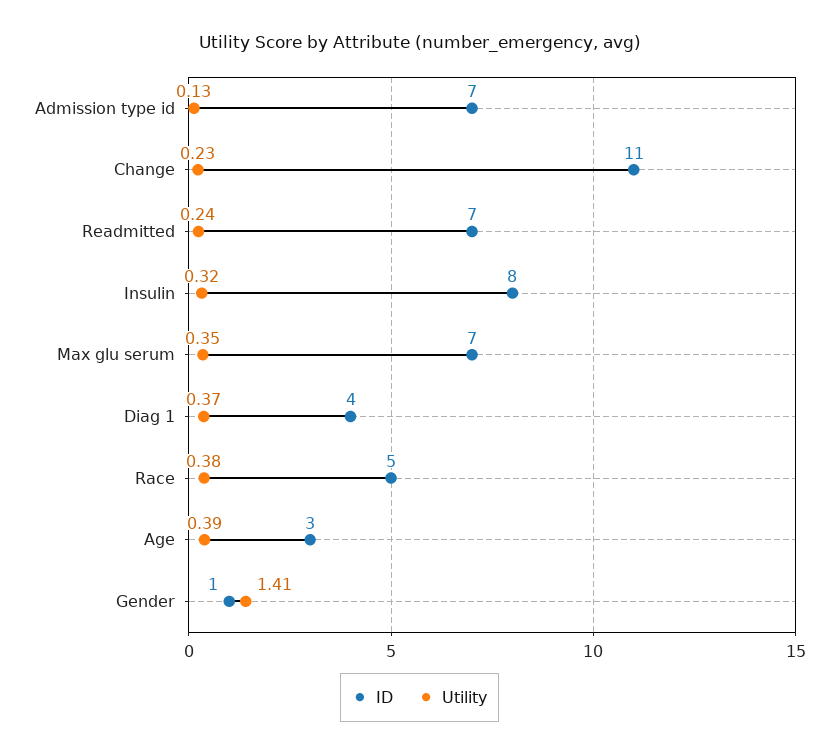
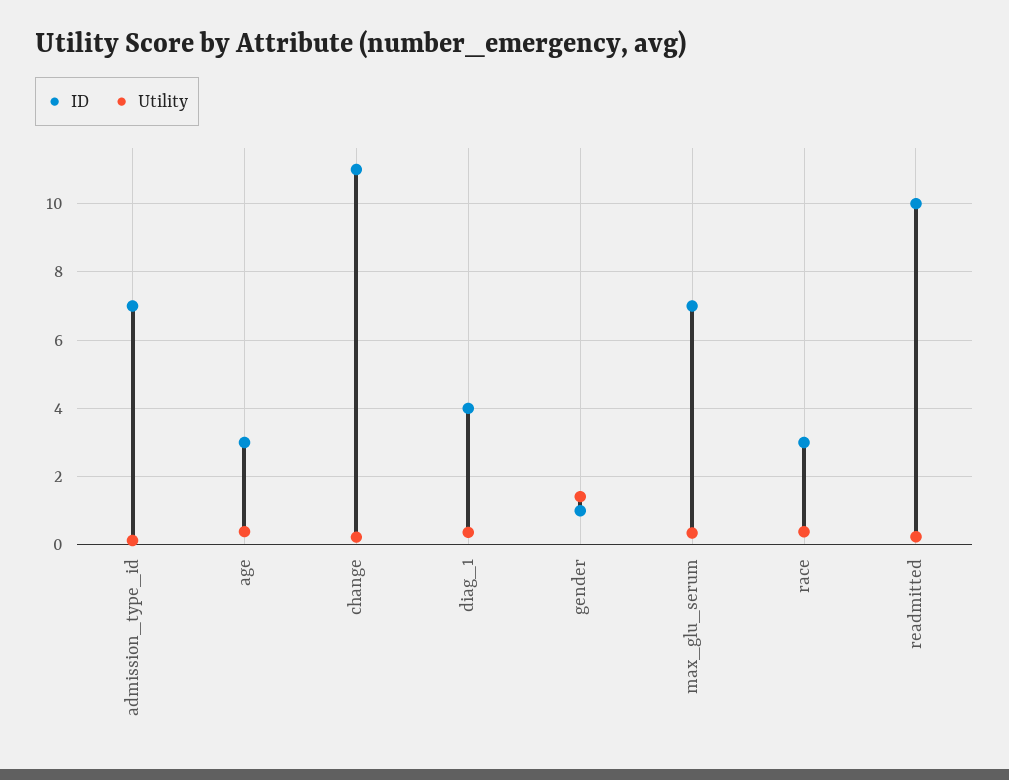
  {
    "ID": {
      "Admission type id": 7,
      "Change": 11,
-     "Readmitted": 7,
+     "Readmitted": 10,
-     "Insulin": 8,
      "Max glu serum": 7,
      "Diag 1": 4,
-     "Race": 5,
+     "Race": 3,
      "Age": 3,
      "Gender": 1
    },
    "Utility": {
      "Admission type id": 0.13,
      "Change": 0.23,
      "Readmitted": 0.24,
-     "Insulin": 0.32,
      "Max glu serum": 0.35,
      "Diag 1": 0.37,
      "Race": 0.38,
      "Age": 0.39,
      "Gender": 1.41
    }
  }

